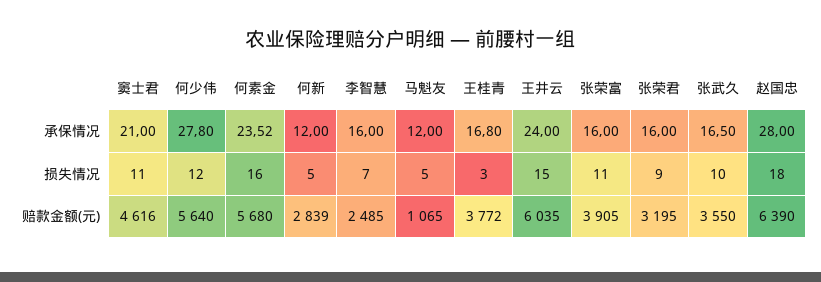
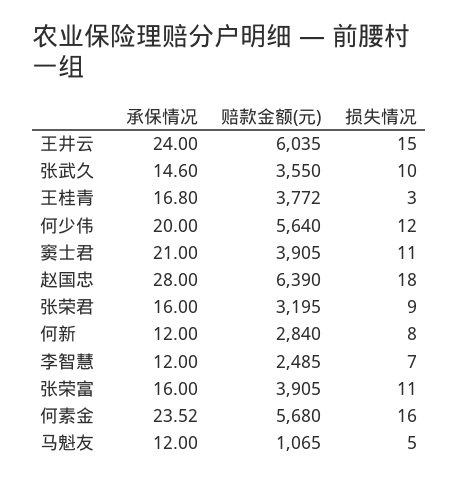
  {
    "窦士君": {
      "承保情况": 21,
      "损失情况": 11,
-     "赔款金额(元)": 4616
+     "赔款金额(元)": 3905
    },
    "何少伟": {
-     "承保情况": 27.8,
+     "承保情况": 20,
      "损失情况": 12,
      "赔款金额(元)": 5640
    },
    "何素金": {
      "承保情况": 23.52,
      "损失情况": 16,
      "赔款金额(元)": 5680
    },
    "何新": {
      "承保情况": 12,
-     "损失情况": 5,
+     "损失情况": 8,
-     "赔款金额(元)": 2839
+     "赔款金额(元)": 2840
    },
    "李智慧": {
-     "承保情况": 16,
+     "承保情况": 12,
      "损失情况": 7,
      "赔款金额(元)": 2485
    },
    "马魁友": {
      "承保情况": 12,
      "损失情况": 5,
      "赔款金额(元)": 1065
    },
    "王桂青": {
      "承保情况": 16.8,
      "损失情况": 3,
      "赔款金额(元)": 3772
    },
    "王井云": {
      "承保情况": 24,
      "损失情况": 15,
      "赔款金额(元)": 6035
    },
    "张荣富": {
      "承保情况": 16,
      "损失情况": 11,
      "赔款金额(元)": 3905
    },
    "张荣君": {
      "承保情况": 16,
      "损失情况": 9,
      "赔款金额(元)": 3195
    },
    "张武久": {
-     "承保情况": 16.5,
+     "承保情况": 14.6,
      "损失情况": 10,
      "赔款金额(元)": 3550
    },
    "赵国忠": {
      "承保情况": 28,
      "损失情况": 18,
      "赔款金额(元)": 6390
    }
  }

